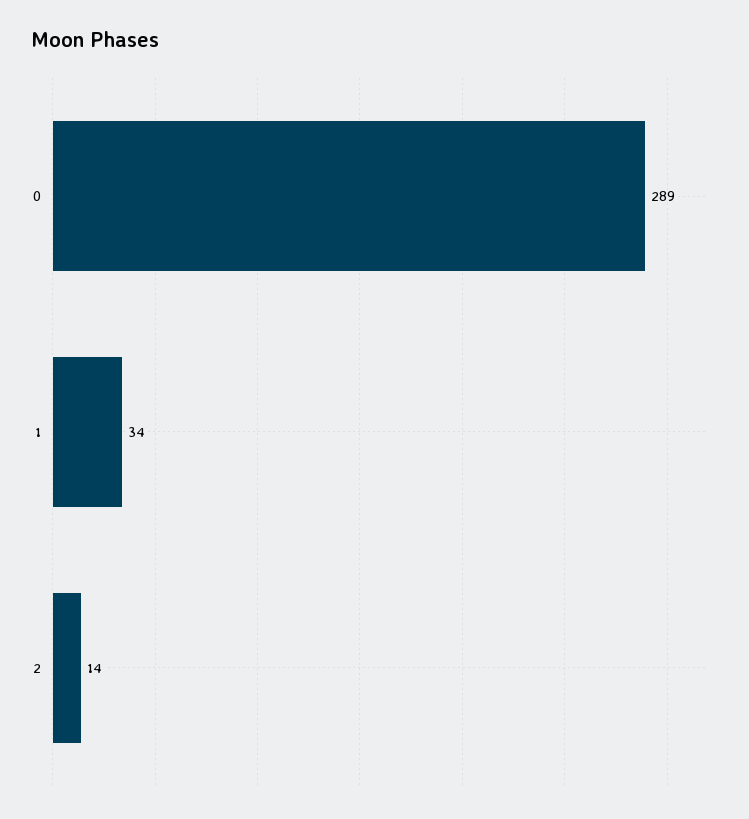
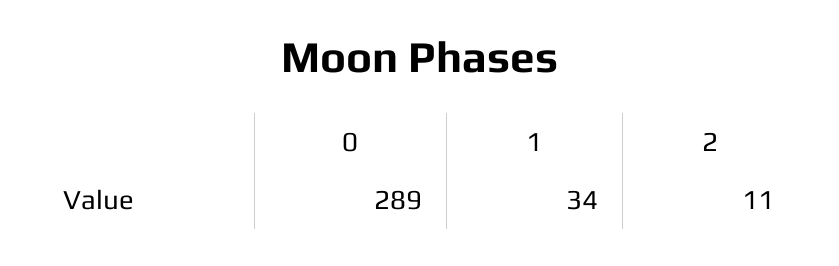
  {
    "0": 289,
    "1": 34,
-   "2": 14
+   "2": 11
  }

